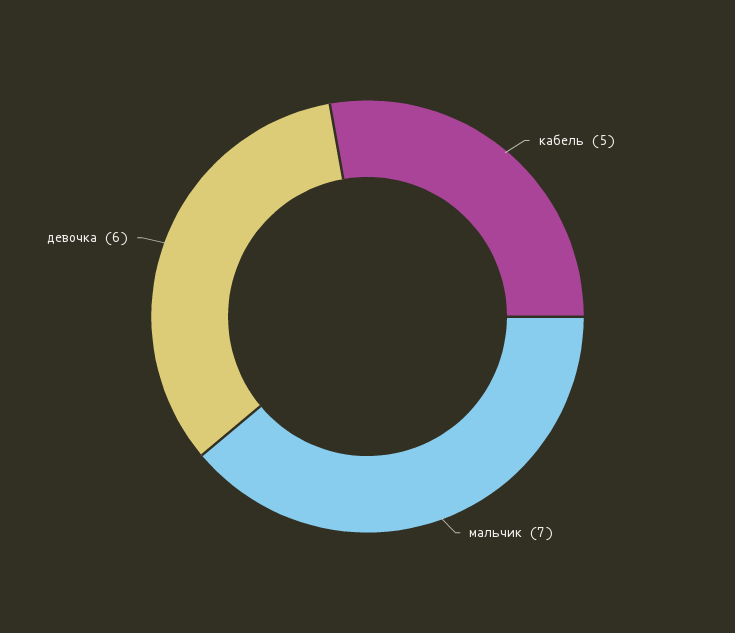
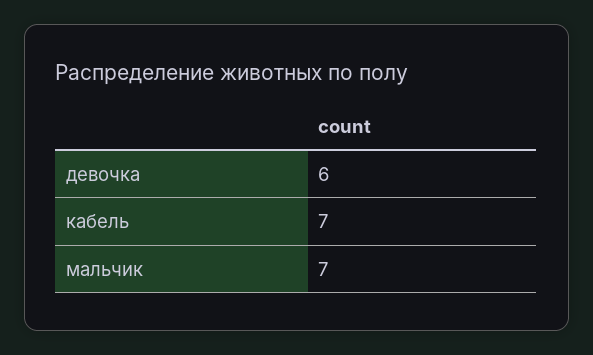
  {
-   "кабель": 5,
+   "кабель": 7,
    "мальчик": 7,
    "девочка": 6
  }

